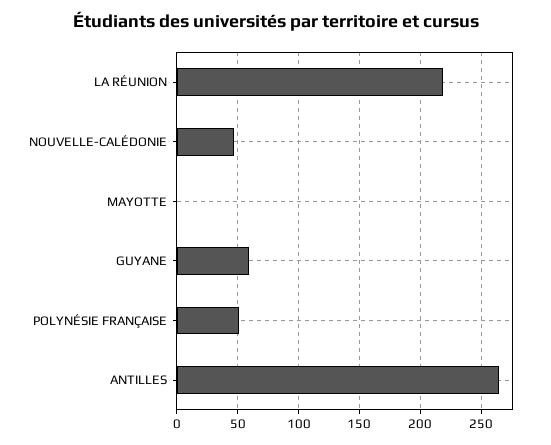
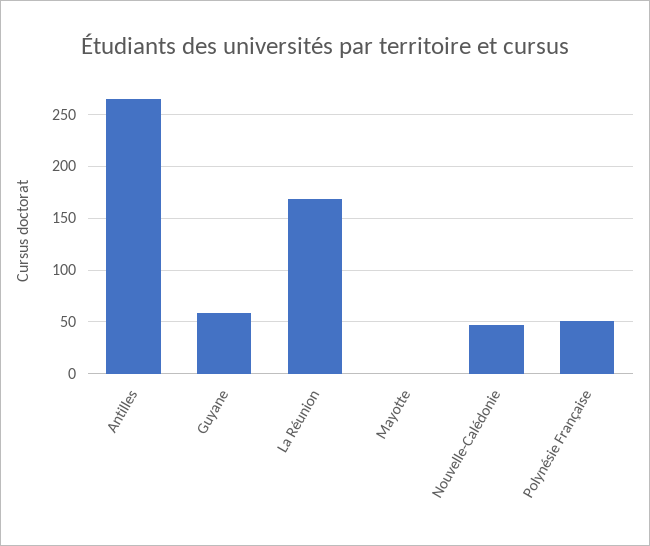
  {
-   "LA RÉUNION": 220,
+   "LA RÉUNION": 170,
    "NOUVELLE-CALÉDONIE": 45,
    "MAYOTTE": 0,
    "GUYANE": 60,
    "POLYNÉSIE FRANÇAISE": 50,
    "ANTILLES": 265
  }

